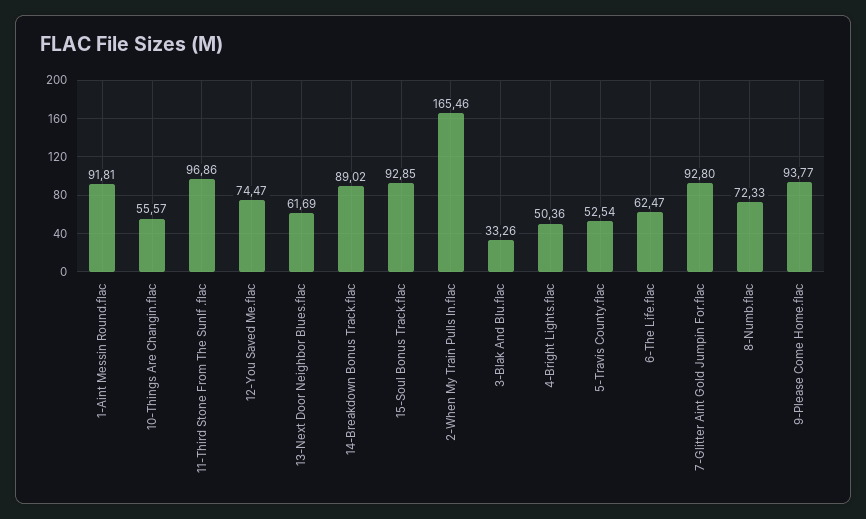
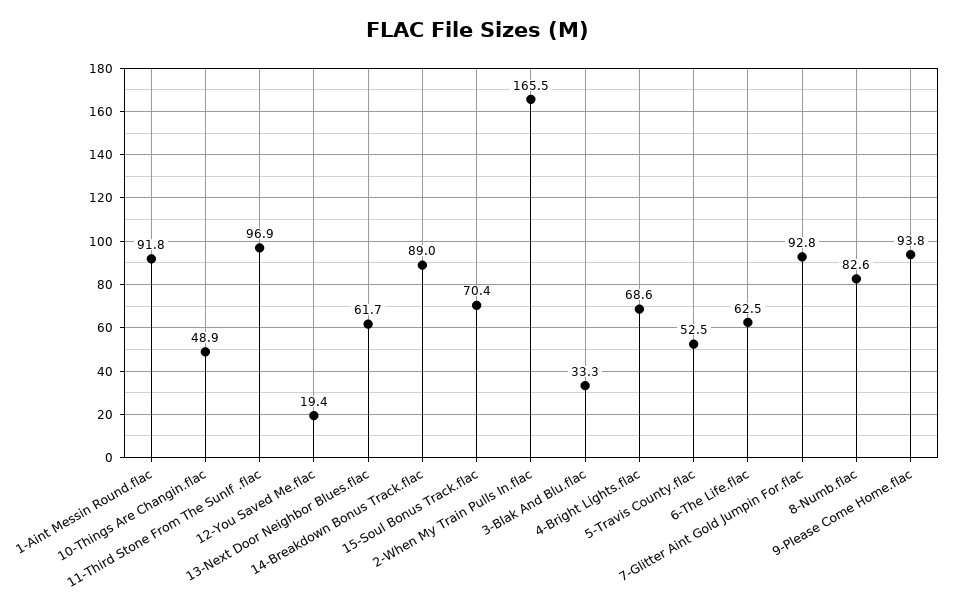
  {
    "1-Aint Messin Round.flac": 91.81,
-   "10-Things Are Changin.flac": 55.57,
+   "10-Things Are Changin.flac": 48.9,
    "11-Third Stone From The SunIf .flac": 96.86,
-   "12-You Saved Me.flac": 74.47,
+   "12-You Saved Me.flac": 19.4,
    "13-Next Door Neighbor Blues.flac": 61.69,
    "14-Breakdown Bonus Track.flac": 89.02,
-   "15-Soul Bonus Track.flac": 92.85,
+   "15-Soul Bonus Track.flac": 70.4,
    "2-When My Train Pulls In.flac": 165.46,
    "3-Blak And Blu.flac": 33.26,
-   "4-Bright Lights.flac": 50.36,
+   "4-Bright Lights.flac": 68.6,
    "5-Travis County.flac": 52.54,
    "6-The Life.flac": 62.47,
    "7-Glitter Aint Gold Jumpin For.flac": 92.8,
-   "8-Numb.flac": 72.33,
+   "8-Numb.flac": 82.6,
    "9-Please Come Home.flac": 93.77
  }

